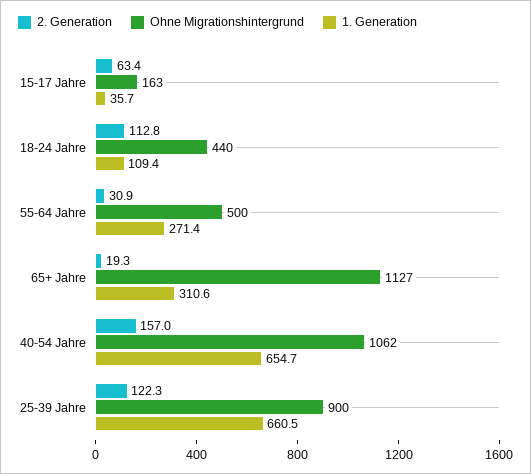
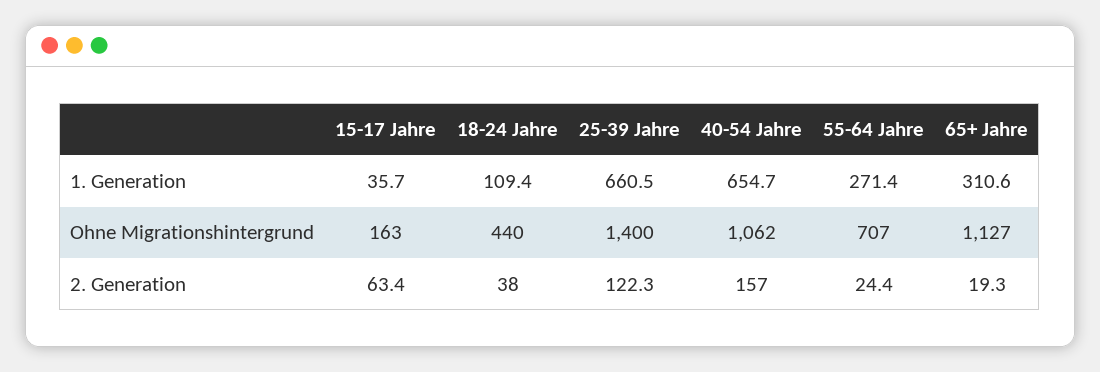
  {
    "2. Generation": {
      "15-17 Jahre": 63.4,
-     "18-24 Jahre": 112.8,
+     "18-24 Jahre": 38,
-     "55-64 Jahre": 30.9,
+     "55-64 Jahre": 24.4,
      "65+ Jahre": 19.3,
      "40-54 Jahre": 157,
      "25-39 Jahre": 122.3
    },
    "Ohne Migrationshintergrund": {
      "15-17 Jahre": 163,
      "18-24 Jahre": 440,
-     "55-64 Jahre": 500,
+     "55-64 Jahre": 707,
      "65+ Jahre": 1127,
      "40-54 Jahre": 1062,
-     "25-39 Jahre": 900
+     "25-39 Jahre": 1400
    },
    "1. Generation": {
      "15-17 Jahre": 35.7,
      "18-24 Jahre": 109.4,
      "55-64 Jahre": 271.4,
      "65+ Jahre": 310.6,
      "40-54 Jahre": 654.7,
      "25-39 Jahre": 660.5
    }
  }

